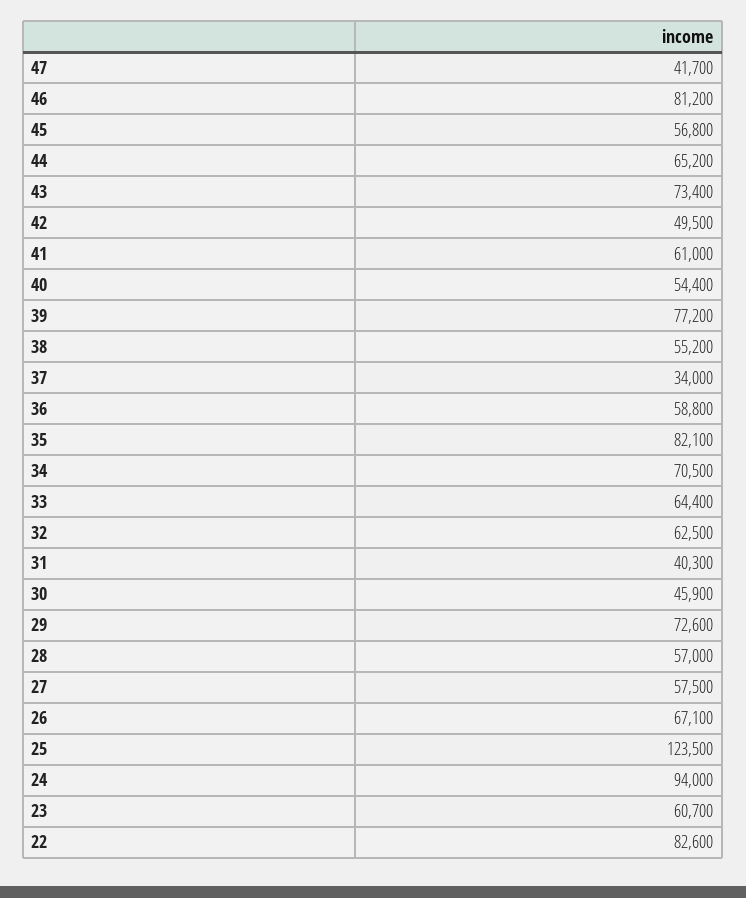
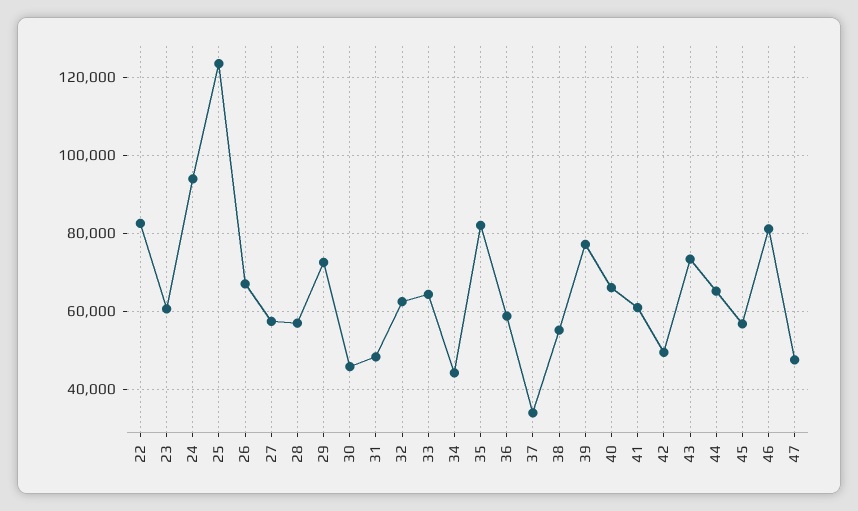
  {
-   "47": 41700,
+   "47": 48000,
    "46": 81200,
    "45": 56800,
    "44": 65200,
    "43": 73400,
    "42": 49500,
    "41": 61000,
-   "40": 54400,
+   "40": 66000,
    "39": 77200,
    "38": 55200,
    "37": 34000,
    "36": 58800,
    "35": 82100,
-   "34": 70500,
+   "34": 44000,
    "33": 64400,
    "32": 62500,
-   "31": 40300,
+   "31": 48000,
    "30": 45900,
    "29": 72600,
    "28": 57000,
    "27": 57500,
    "26": 67100,
    "25": 123500,
    "24": 94000,
    "23": 60700,
    "22": 82600
  }

